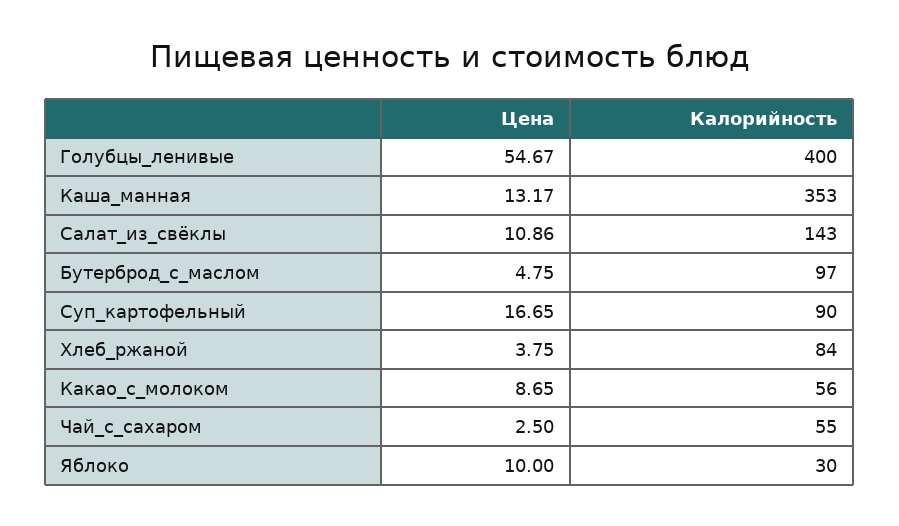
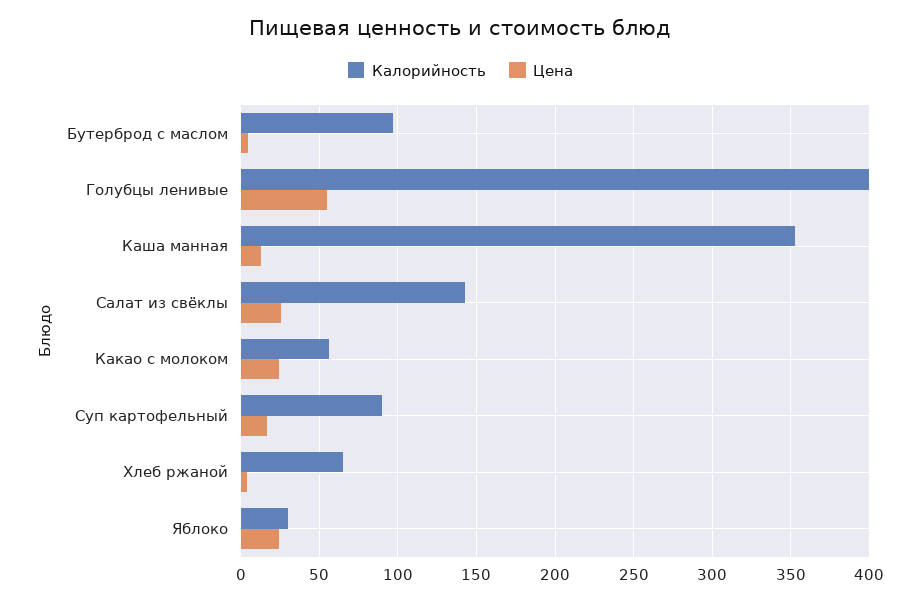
  {
    "Цена": {
      "Голубцы_ленивые": 54.67,
      "Каша_манная": 13.17,
-     "Салат_из_свёклы": 10.86,
+     "Салат_из_свёклы": 25,
      "Бутерброд_с_маслом": 4.75,
      "Суп_картофельный": 16.65,
      "Хлеб_ржаной": 3.75,
-     "Какао_с_молоком": 8.65,
+     "Какао_с_молоком": 25,
-     "Чай_с_сахаром": 2.5,
-     "Яблоко": 10
+     "Яблоко": 25
    },
    "Калорийность": {
      "Голубцы_ленивые": 400,
      "Каша_манная": 353,
      "Салат_из_свёклы": 143,
      "Бутерброд_с_маслом": 97,
      "Суп_картофельный": 90,
-     "Хлеб_ржаной": 84,
+     "Хлеб_ржаной": 65,
      "Какао_с_молоком": 56,
-     "Чай_с_сахаром": 55,
      "Яблоко": 30
    }
  }

